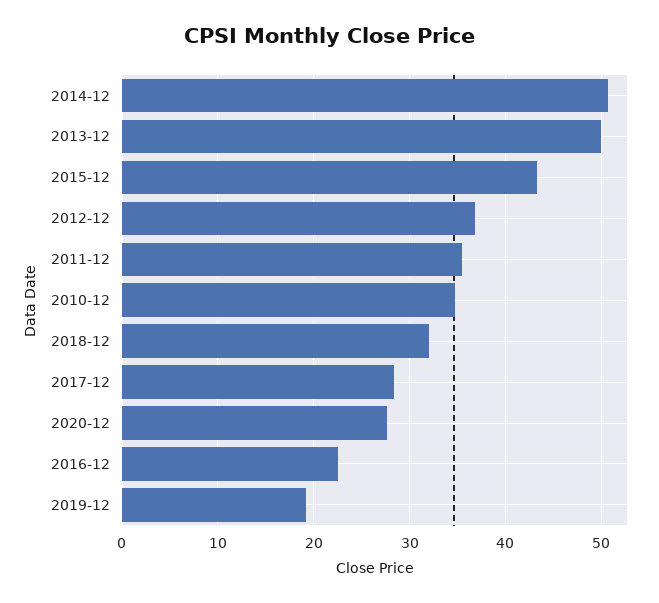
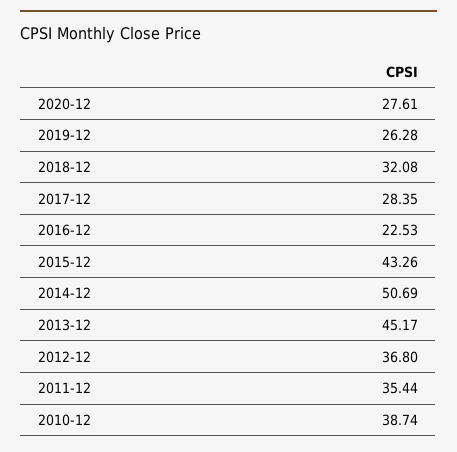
  {
    "2014-12": 50.69,
-   "2013-12": 50,
+   "2013-12": 45.17,
    "2015-12": 43.26,
    "2012-12": 36.8,
    "2011-12": 35.44,
-   "2010-12": 35,
+   "2010-12": 38.74,
    "2018-12": 32.08,
    "2017-12": 28.35,
    "2020-12": 27.61,
    "2016-12": 22.53,
-   "2019-12": 19
+   "2019-12": 26.28
  }

